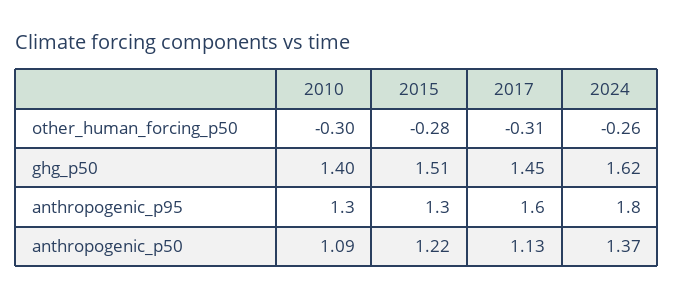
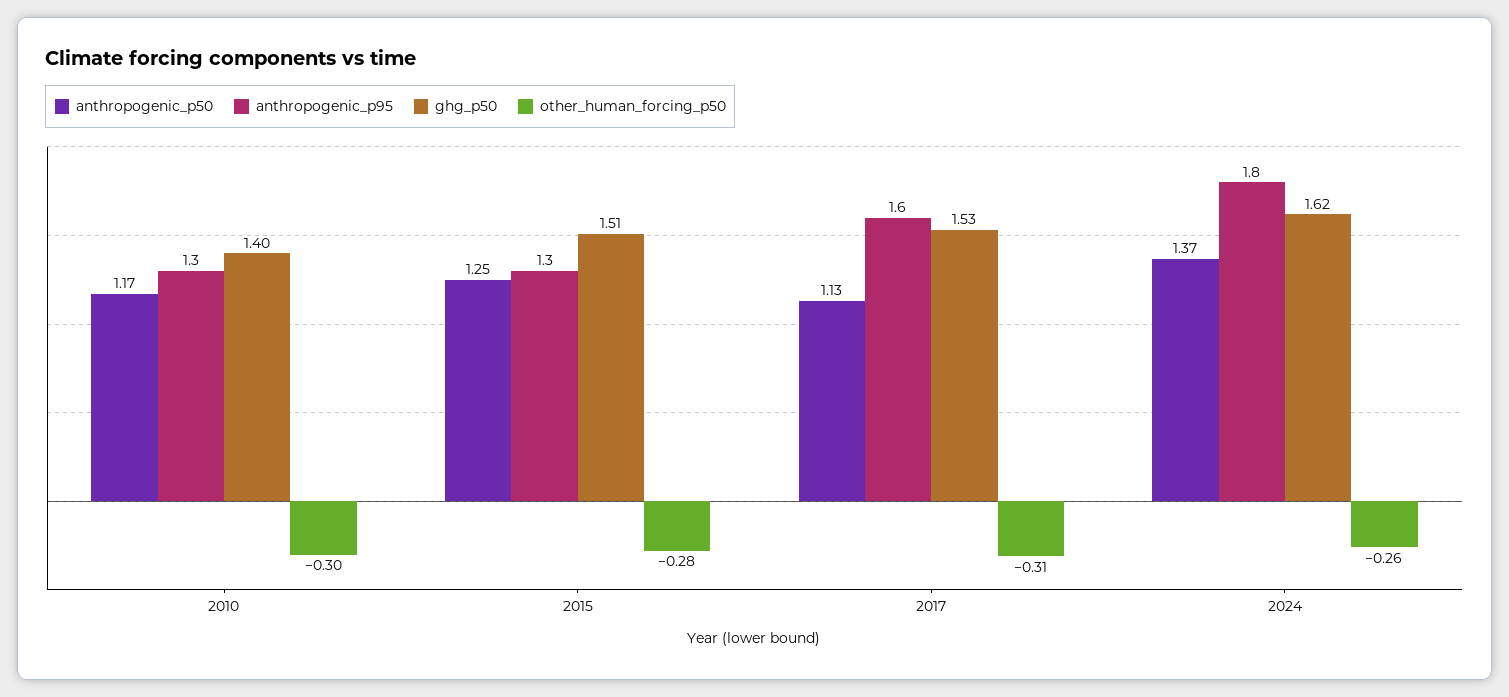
  {
    "other_human_forcing_p50": {
      "2010": -0.3,
      "2015": -0.28,
      "2017": -0.31,
      "2024": -0.26
    },
    "ghg_p50": {
      "2010": 1.4,
      "2015": 1.51,
-     "2017": 1.45,
+     "2017": 1.53,
      "2024": 1.62
    },
    "anthropogenic_p95": {
      "2010": 1.3,
      "2015": 1.3,
      "2017": 1.6,
      "2024": 1.8
    },
    "anthropogenic_p50": {
-     "2010": 1.09,
+     "2010": 1.17,
-     "2015": 1.22,
+     "2015": 1.25,
      "2017": 1.13,
      "2024": 1.37
    }
  }

